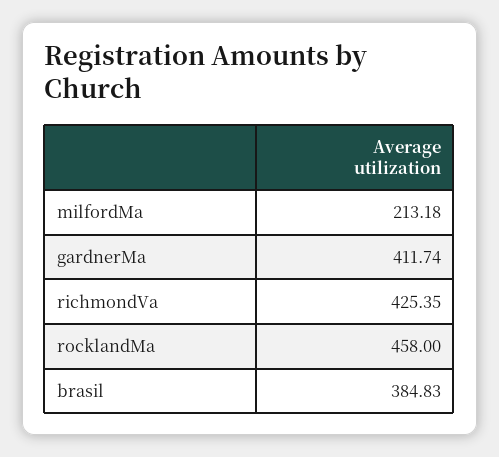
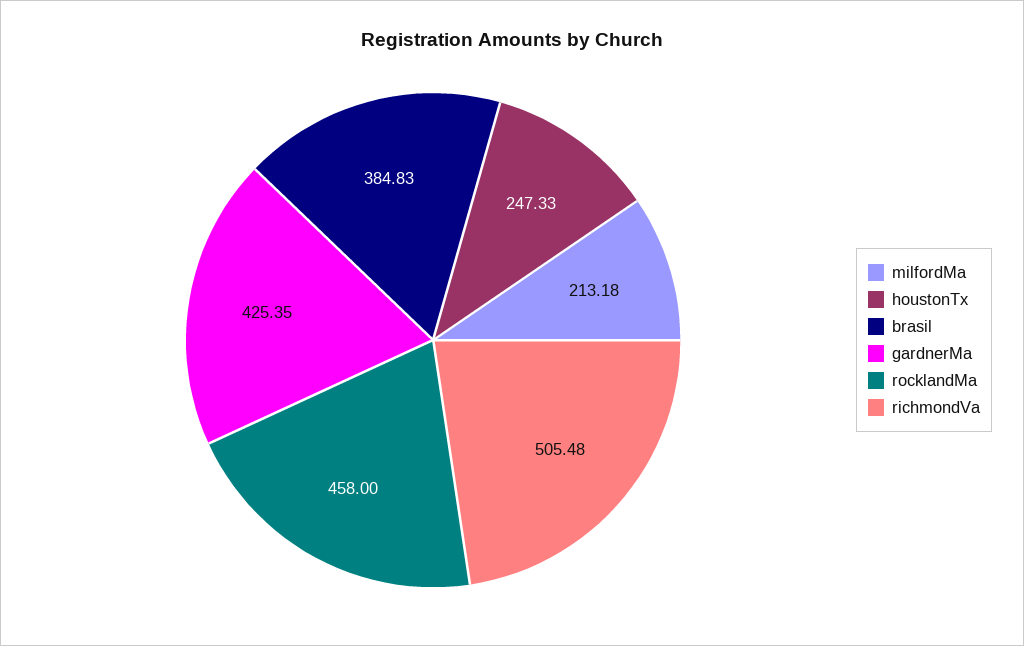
  {
    "milfordMa": 213.18,
-   "gardnerMa": 411.74,
+   "gardnerMa": 425.35,
-   "richmondVa": 425.35,
+   "richmondVa": 505.48,
    "rocklandMa": 458,
-   "brasil": 384.83
+   "brasil": 384.83,
+   "houstonTx": 247.33
  }

